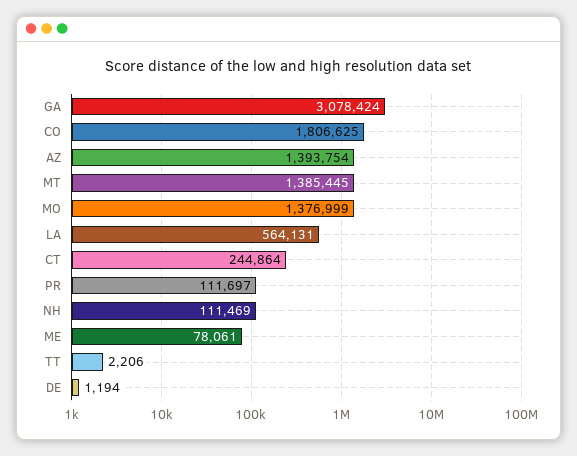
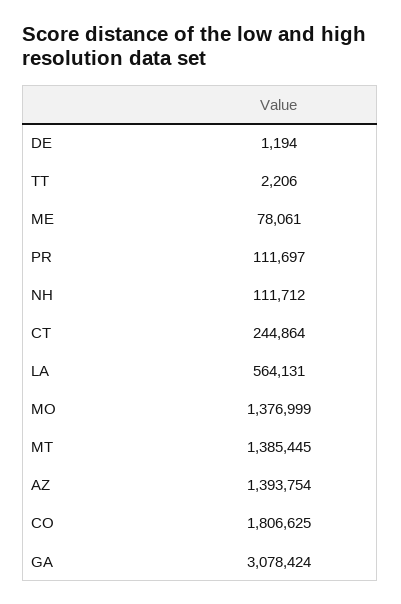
  {
    "GA": 3078424,
    "CO": 1806625,
    "AZ": 1393754,
    "MT": 1385445,
    "MO": 1376999,
    "LA": 564131,
    "CT": 244864,
    "PR": 111697,
-   "NH": 111469,
+   "NH": 111712,
    "ME": 78061,
    "TT": 2206,
    "DE": 1194
  }

